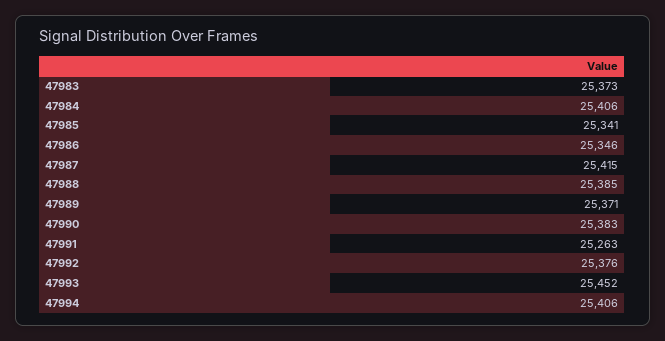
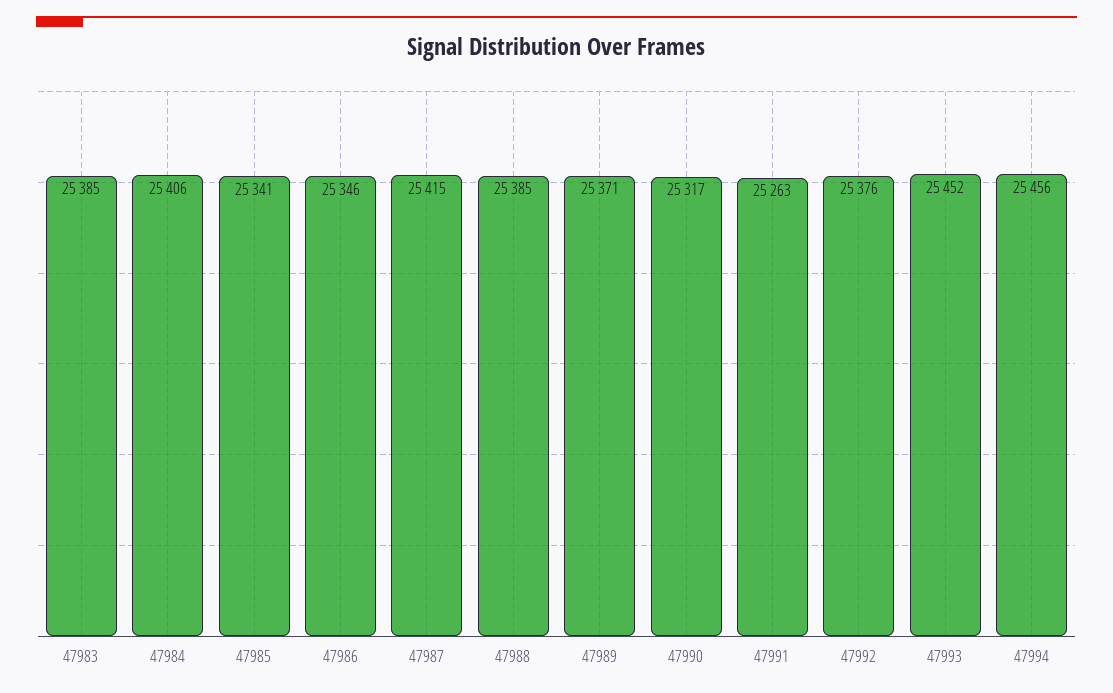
  {
-   "47983": 25373,
+   "47983": 25385,
    "47984": 25406,
    "47985": 25341,
    "47986": 25346,
    "47987": 25415,
    "47988": 25385,
    "47989": 25371,
-   "47990": 25383,
+   "47990": 25317,
    "47991": 25263,
    "47992": 25376,
    "47993": 25452,
-   "47994": 25406
+   "47994": 25456
  }

